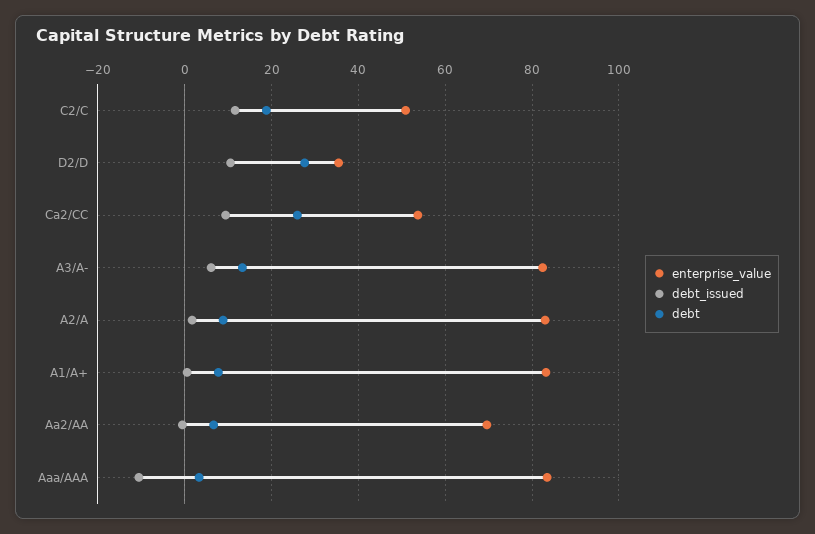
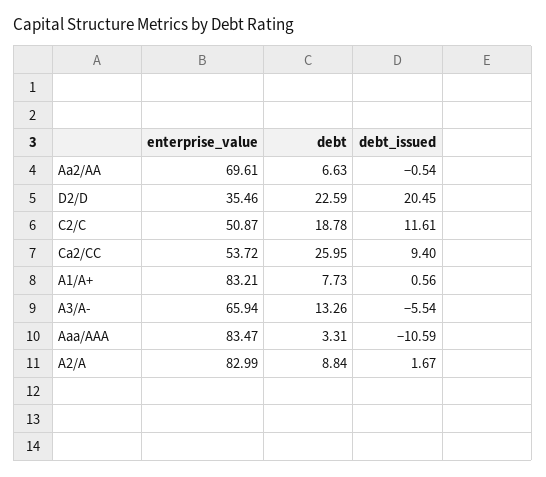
  {
    "enterprise_value": {
      "C2/C": 50.87,
      "D2/D": 35.46,
      "Ca2/CC": 53.72,
-     "A3/A-": 82,
+     "A3/A-": 65.94,
      "A2/A": 82.99,
      "A1/A+": 83.21,
      "Aa2/AA": 69.61,
      "Aaa/AAA": 83.47
    },
    "debt_issued": {
      "C2/C": 11.61,
-     "D2/D": 10,
+     "D2/D": 20.45,
      "Ca2/CC": 9.4,
-     "A3/A-": 6,
+     "A3/A-": -5.54,
      "A2/A": 1.67,
      "A1/A+": 0.56,
      "Aa2/AA": -0.54,
      "Aaa/AAA": -10.59
    },
    "debt": {
      "C2/C": 18.78,
-     "D2/D": 28,
+     "D2/D": 22.59,
      "Ca2/CC": 25.95,
      "A3/A-": 13.26,
      "A2/A": 8.84,
      "A1/A+": 7.73,
      "Aa2/AA": 6.63,
      "Aaa/AAA": 3.31
    }
  }

